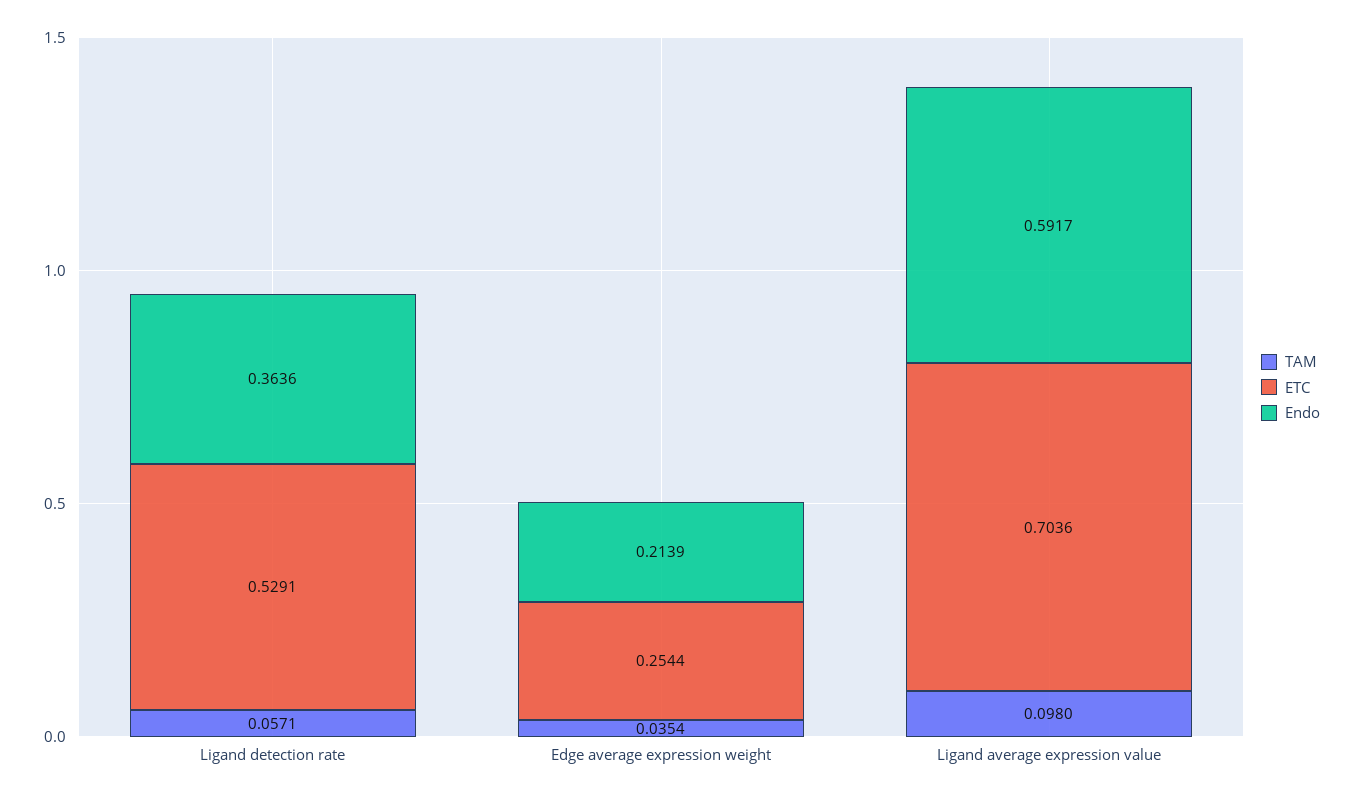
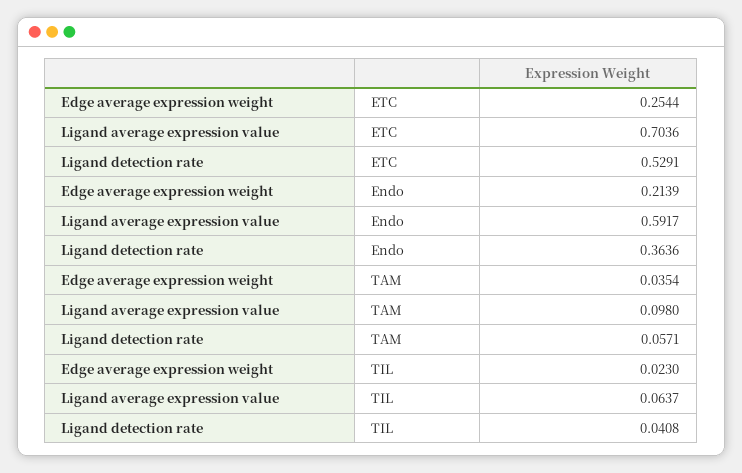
  {
    "TAM": {
      "Ligand detection rate": 0.0571,
      "Edge average expression weight": 0.0354,
      "Ligand average expression value": 0.098
    },
    "ETC": {
      "Ligand detection rate": 0.5291,
      "Edge average expression weight": 0.2544,
      "Ligand average expression value": 0.7036
    },
    "Endo": {
      "Ligand detection rate": 0.3636,
      "Edge average expression weight": 0.2139,
      "Ligand average expression value": 0.5917
-   }
+   },
+   "TIL": {
+     "Edge average expression weight": 0.023,
+     "Ligand average expression value": 0.0637,
+     "Ligand detection rate": 0.0408
+   }
  }

